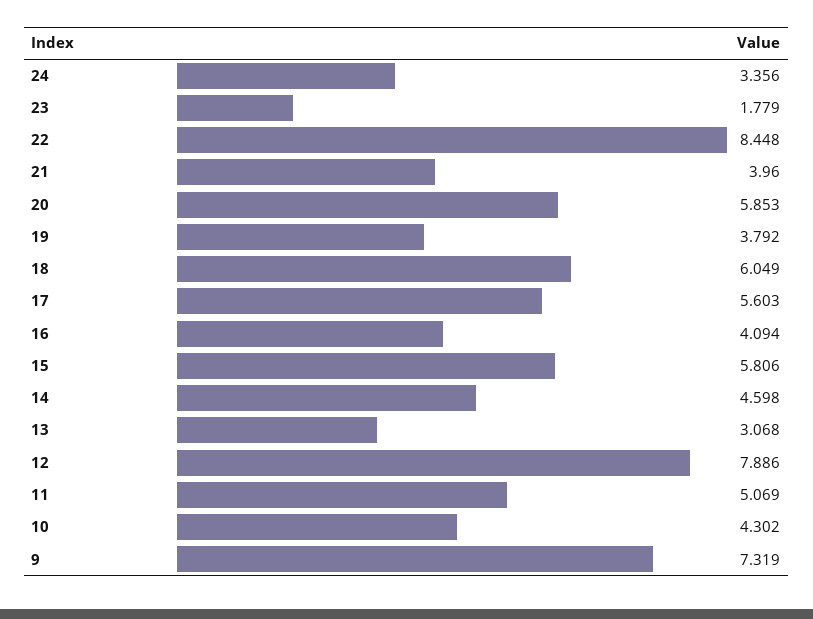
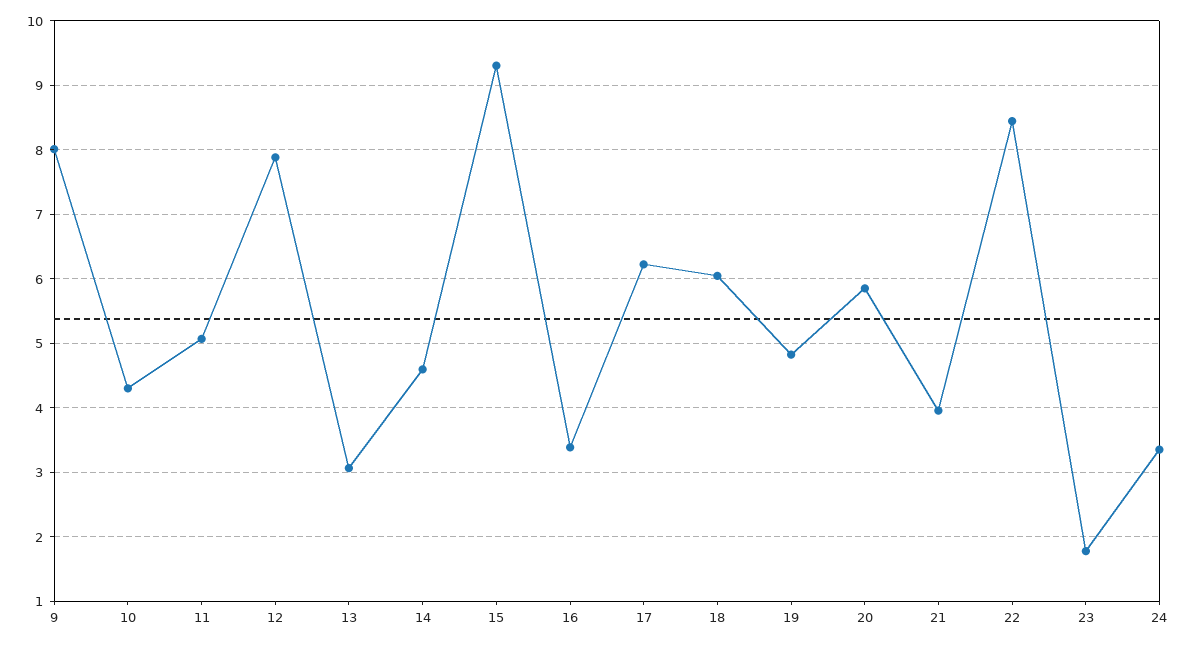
  {
    "24": 3.356,
    "23": 1.779,
    "22": 8.448,
    "21": 3.96,
    "20": 5.853,
-   "19": 3.792,
+   "19": 4.8,
    "18": 6.049,
-   "17": 5.603,
+   "17": 6.2,
-   "16": 4.094,
+   "16": 3.4,
-   "15": 5.806,
+   "15": 9.3,
    "14": 4.598,
    "13": 3.068,
    "12": 7.886,
    "11": 5.069,
    "10": 4.302,
-   "9": 7.319
+   "9": 8
  }

